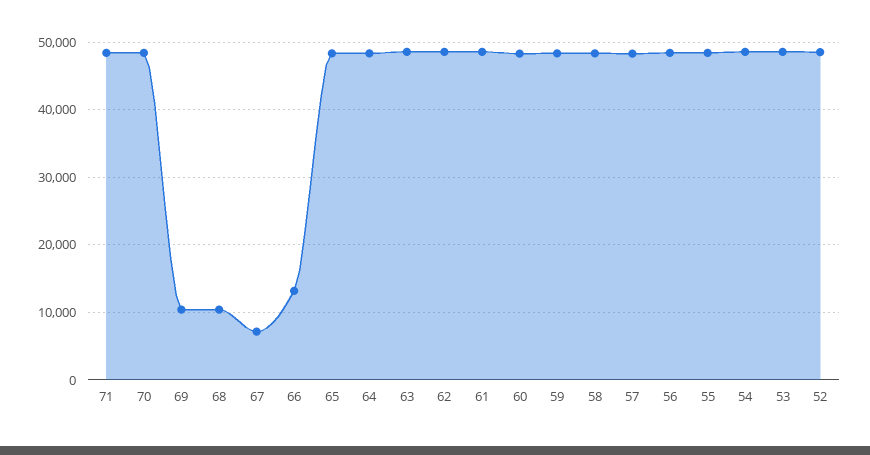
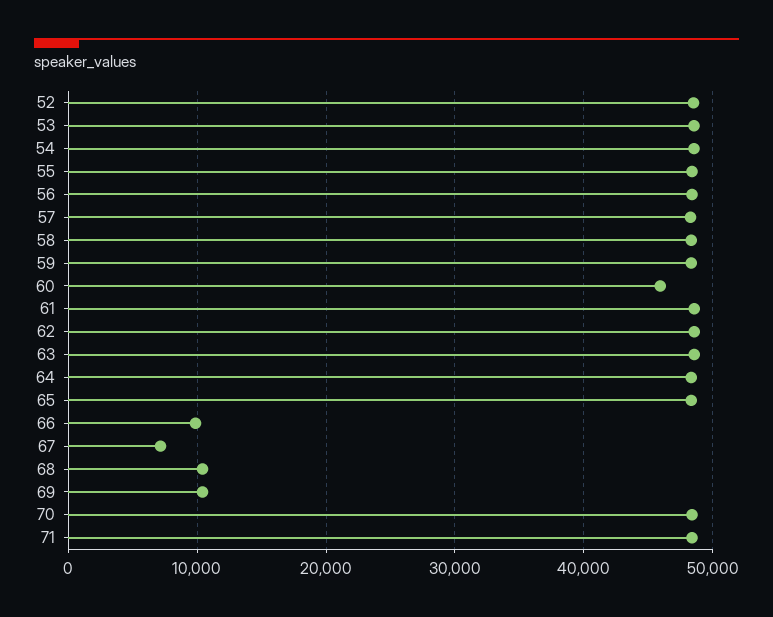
  {
    "71": 48000,
    "70": 48000,
    "69": 10000,
    "68": 10000,
    "67": 7000,
-   "66": 13000,
+   "66": 10000,
    "65": 48000,
    "64": 48000,
    "63": 49000,
    "62": 49000,
    "61": 49000,
-   "60": 48000,
+   "60": 46000,
    "59": 48000,
    "58": 48000,
    "57": 48000,
    "56": 48000,
    "55": 48000,
    "54": 49000,
    "53": 49000,
    "52": 49000
  }

